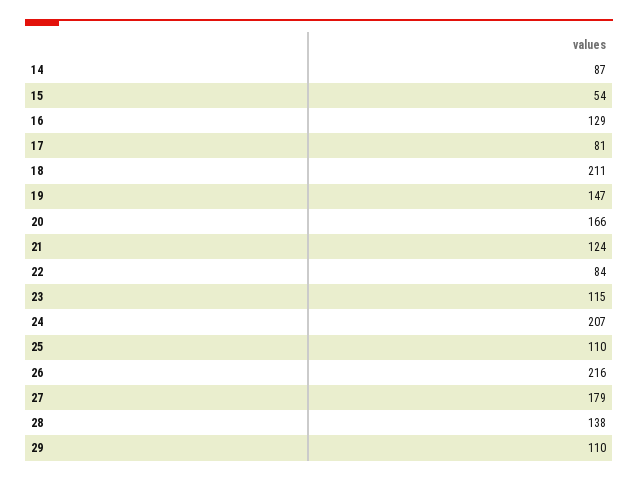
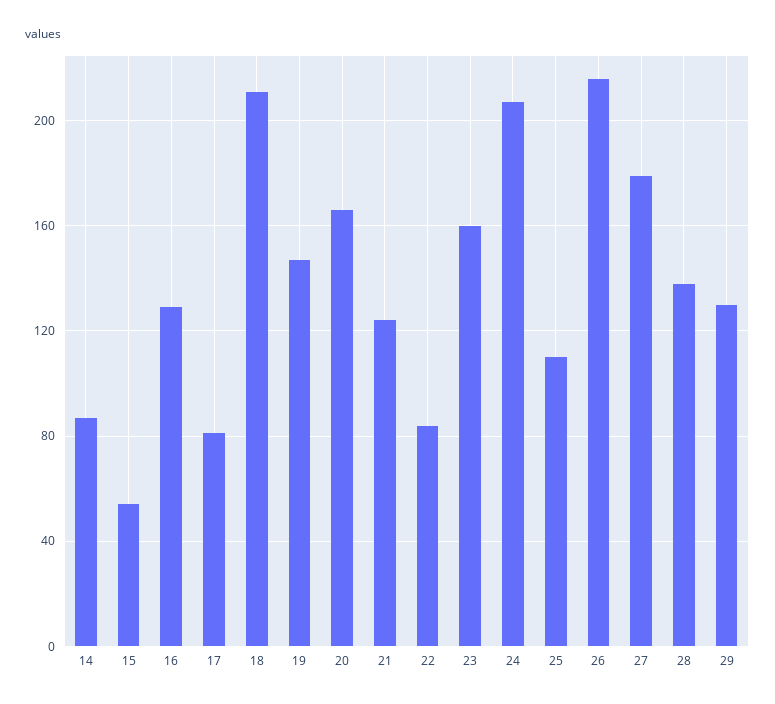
  {
    "14": 87,
    "15": 54,
    "16": 129,
    "17": 81,
    "18": 211,
    "19": 147,
    "20": 166,
    "21": 124,
    "22": 84,
-   "23": 115,
+   "23": 160,
    "24": 207,
    "25": 110,
    "26": 216,
    "27": 179,
    "28": 138,
-   "29": 110
+   "29": 130
  }

